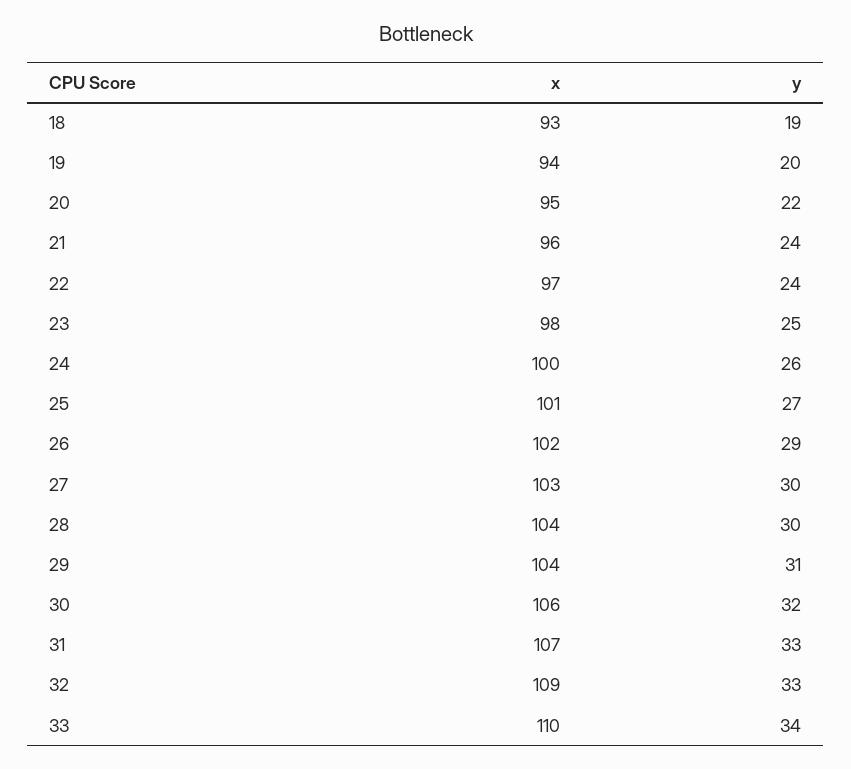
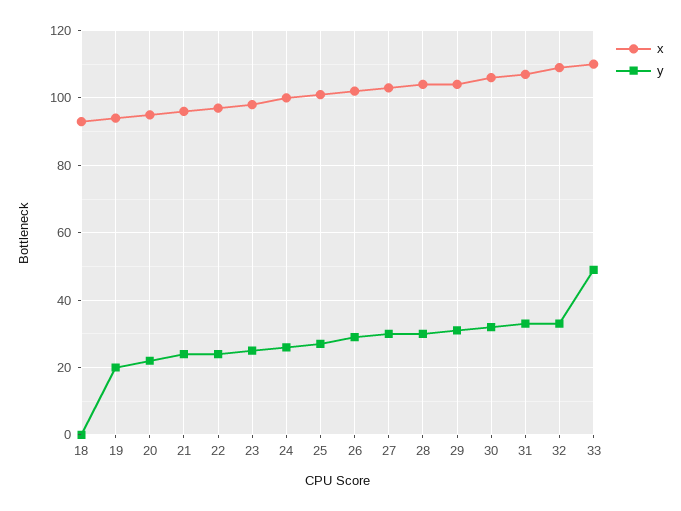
  {
    "x": {
      "18": 93,
      "19": 94,
      "20": 95,
      "21": 96,
      "22": 97,
      "23": 98,
      "24": 100,
      "25": 101,
      "26": 102,
      "27": 103,
      "28": 104,
      "29": 104,
      "30": 106,
      "31": 107,
      "32": 109,
      "33": 110
    },
    "y": {
-     "18": 19,
+     "18": 0,
      "19": 20,
      "20": 22,
      "21": 24,
      "22": 24,
      "23": 25,
      "24": 26,
      "25": 27,
      "26": 29,
      "27": 30,
      "28": 30,
      "29": 31,
      "30": 32,
      "31": 33,
      "32": 33,
-     "33": 34
+     "33": 50
    }
  }

